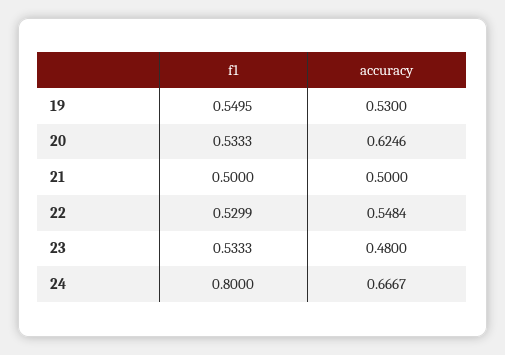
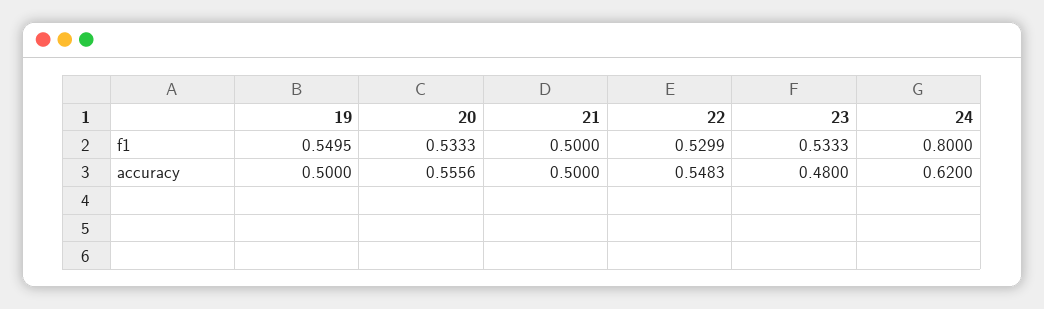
  {
    "f1": {
      "19": 0.5495,
      "20": 0.5333,
      "21": 0.5,
      "22": 0.5299,
      "23": 0.5333,
      "24": 0.8
    },
    "accuracy": {
-     "19": 0.53,
+     "19": 0.5,
-     "20": 0.6246,
+     "20": 0.5556,
      "21": 0.5,
-     "22": 0.5484,
+     "22": 0.5483,
      "23": 0.48,
-     "24": 0.6667
+     "24": 0.62
    }
  }

